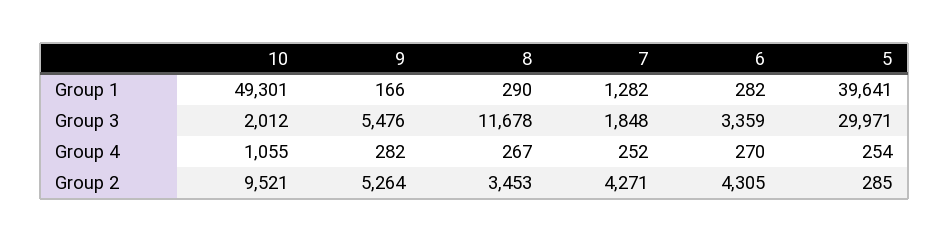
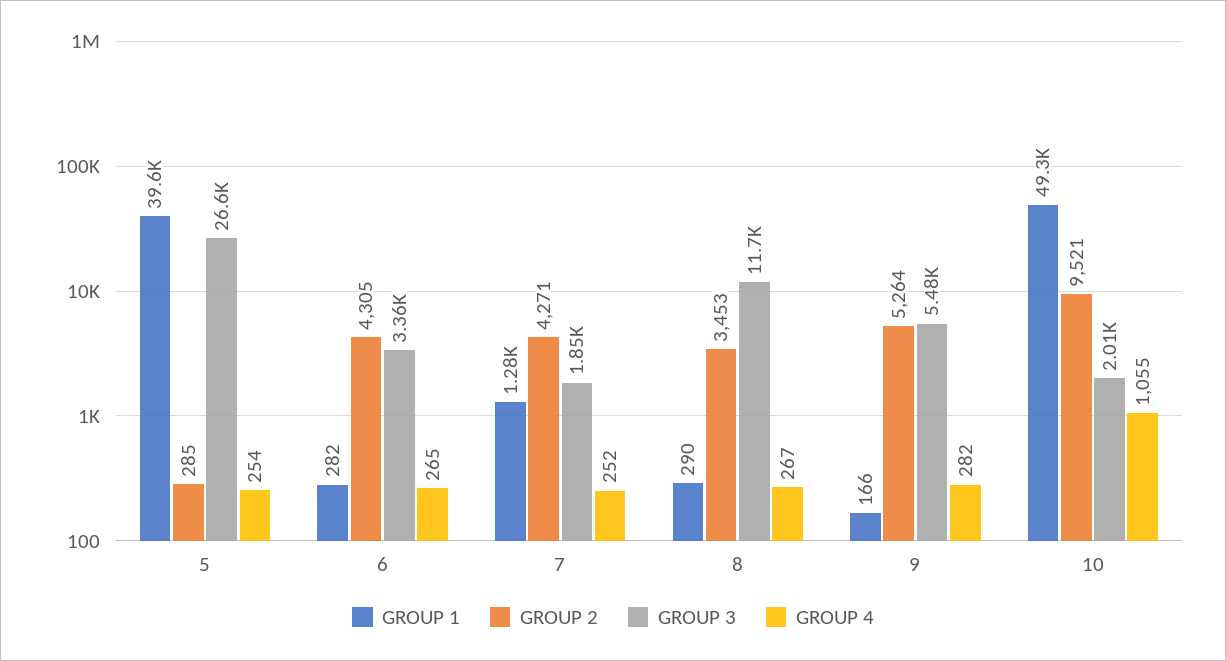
  {
    "Group 1": {
      "10": 49301,
      "9": 166,
      "8": 290,
      "7": 1282,
      "6": 282,
      "5": 39641
    },
    "Group 3": {
      "10": 2012,
      "9": 5476,
      "8": 11678,
      "7": 1848,
      "6": 3359,
-     "5": 29971
+     "5": 26600
    },
    "Group 4": {
      "10": 1055,
      "9": 282,
      "8": 267,
      "7": 252,
-     "6": 270,
+     "6": 265,
      "5": 254
    },
    "Group 2": {
      "10": 9521,
      "9": 5264,
      "8": 3453,
      "7": 4271,
      "6": 4305,
      "5": 285
    }
  }

